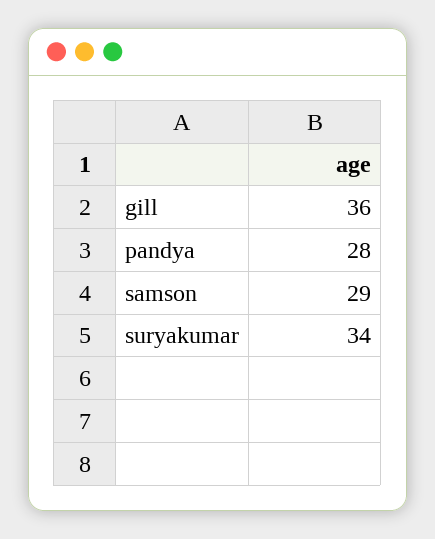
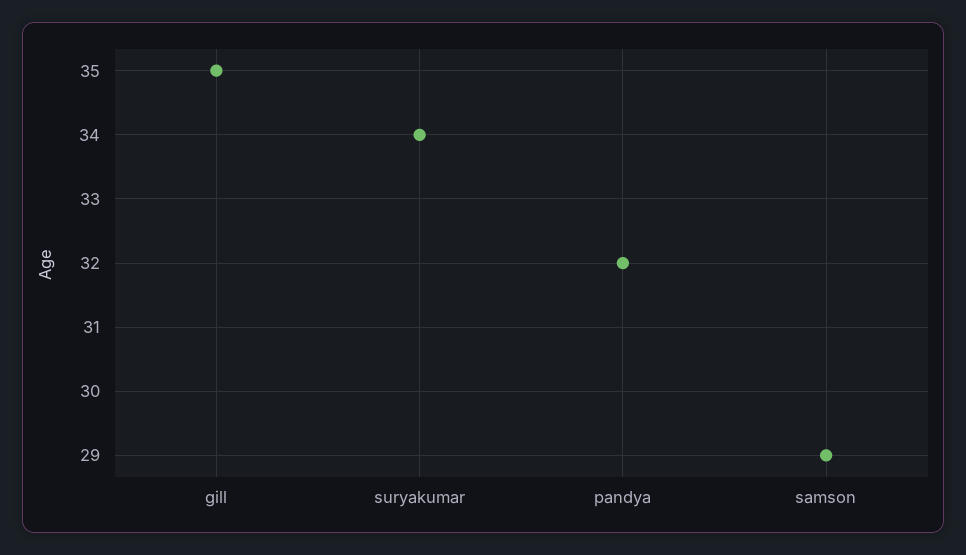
  {
-   "gill": 36,
+   "gill": 35,
-   "pandya": 28,
+   "pandya": 32,
    "samson": 29,
    "suryakumar": 34
  }

